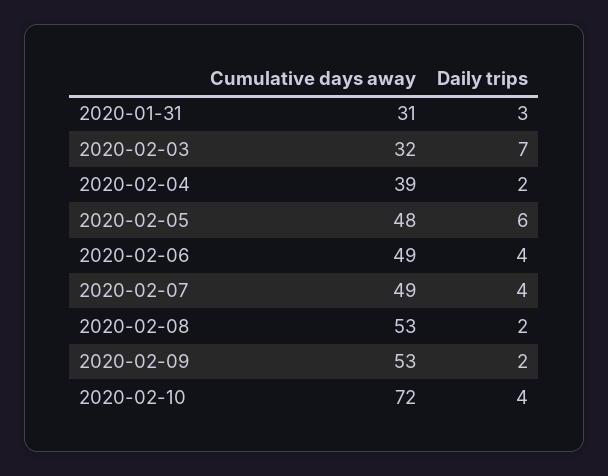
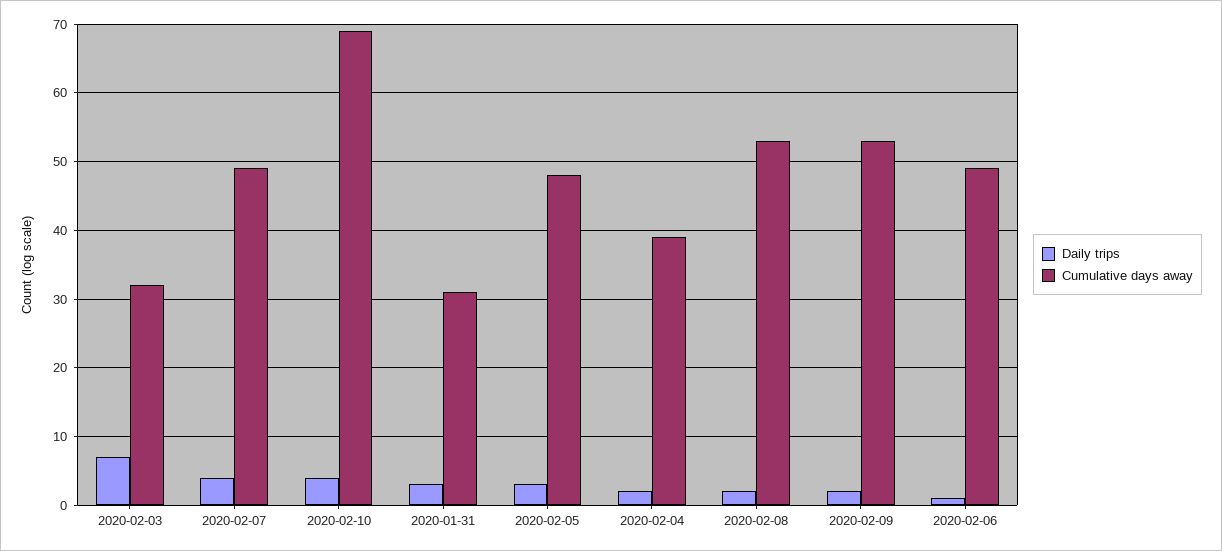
  {
    "Cumulative days away": {
      "2020-01-31": 31,
      "2020-02-03": 32,
      "2020-02-04": 39,
      "2020-02-05": 48,
      "2020-02-06": 49,
      "2020-02-07": 49,
      "2020-02-08": 53,
      "2020-02-09": 53,
-     "2020-02-10": 72
+     "2020-02-10": 69
    },
    "Daily trips": {
      "2020-01-31": 3,
      "2020-02-03": 7,
      "2020-02-04": 2,
-     "2020-02-05": 6,
+     "2020-02-05": 3,
-     "2020-02-06": 4,
+     "2020-02-06": 1,
      "2020-02-07": 4,
      "2020-02-08": 2,
      "2020-02-09": 2,
      "2020-02-10": 4
    }
  }

